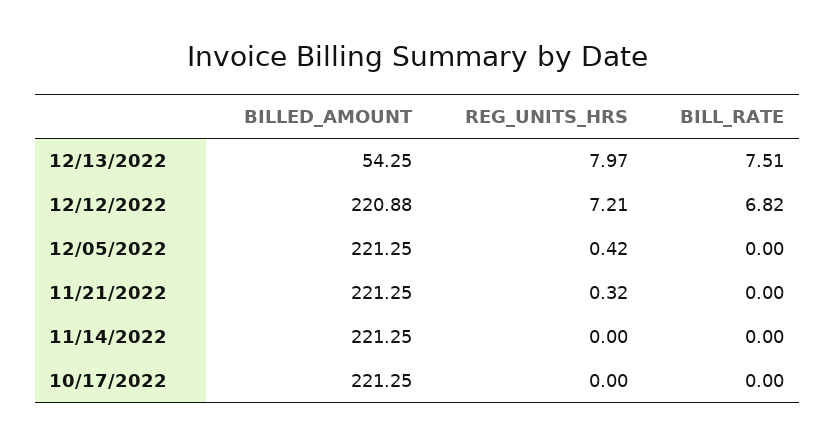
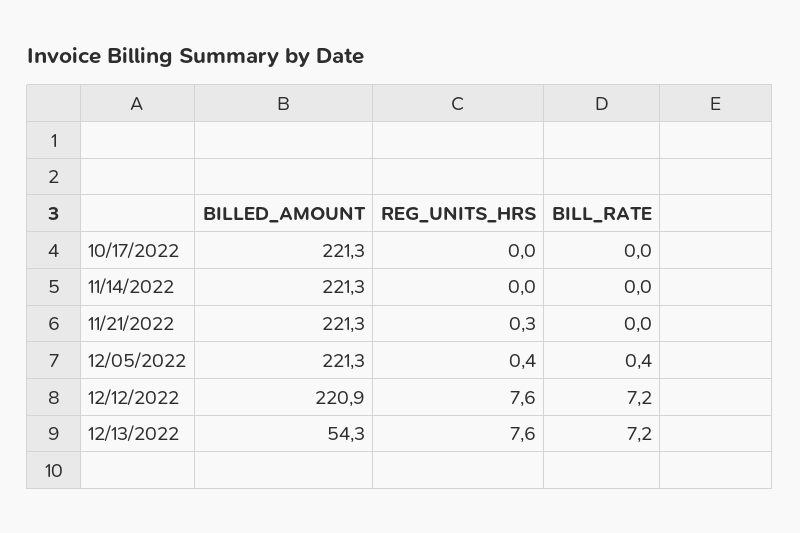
  {
    "BILLED_AMOUNT": {
      "12/13/2022": 54.25,
      "12/12/2022": 220.88,
      "12/05/2022": 221.25,
      "11/21/2022": 221.25,
      "11/14/2022": 221.25,
      "10/17/2022": 221.25
    },
    "REG_UNITS_HRS": {
-     "12/13/2022": 7.97,
+     "12/13/2022": 7.6,
-     "12/12/2022": 7.21,
+     "12/12/2022": 7.6,
      "12/05/2022": 0.42,
      "11/21/2022": 0.32,
      "11/14/2022": 0,
      "10/17/2022": 0
    },
    "BILL_RATE": {
-     "12/13/2022": 7.51,
+     "12/13/2022": 7.2,
-     "12/12/2022": 6.82,
+     "12/12/2022": 7.2,
-     "12/05/2022": 0,
+     "12/05/2022": 0.4,
      "11/21/2022": 0,
      "11/14/2022": 0,
      "10/17/2022": 0
    }
  }

